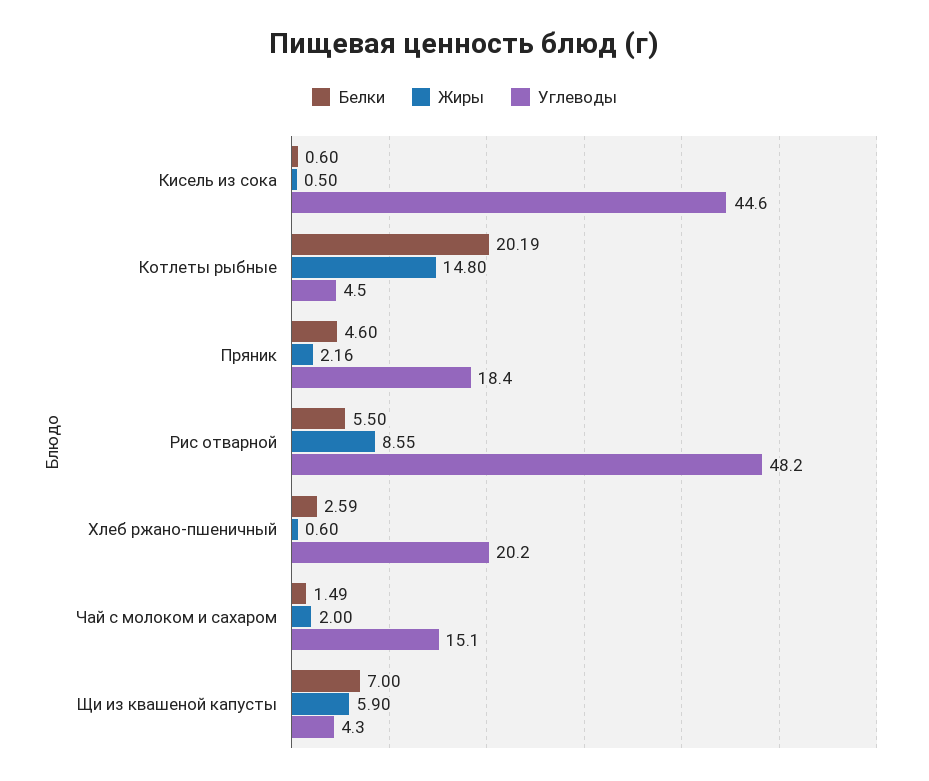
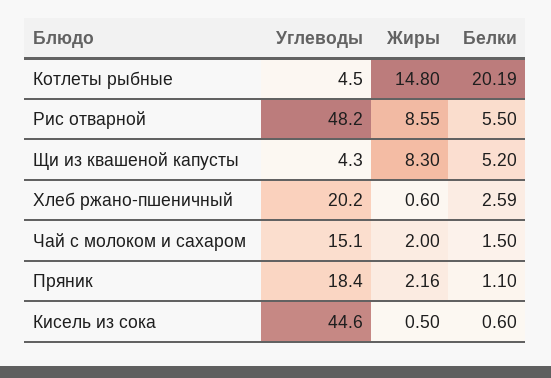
  {
    "Белки": {
      "Кисель из сока": 0.6,
      "Котлеты рыбные": 20.19,
-     "Пряник": 4.6,
+     "Пряник": 1.1,
      "Рис отварной": 5.5,
      "Хлеб ржано-пшеничный": 2.59,
-     "Чай с молоком и сахаром": 1.49,
+     "Чай с молоком и сахаром": 1.5,
-     "Щи из квашеной капусты": 7
+     "Щи из квашеной капусты": 5.2
    },
    "Жиры": {
      "Кисель из сока": 0.5,
      "Котлеты рыбные": 14.8,
      "Пряник": 2.16,
      "Рис отварной": 8.55,
      "Хлеб ржано-пшеничный": 0.6,
      "Чай с молоком и сахаром": 2,
-     "Щи из квашеной капусты": 5.9
+     "Щи из квашеной капусты": 8.3
    },
    "Углеводы": {
      "Кисель из сока": 44.6,
      "Котлеты рыбные": 4.5,
      "Пряник": 18.4,
      "Рис отварной": 48.2,
      "Хлеб ржано-пшеничный": 20.2,
      "Чай с молоком и сахаром": 15.1,
      "Щи из квашеной капусты": 4.3
    }
  }

